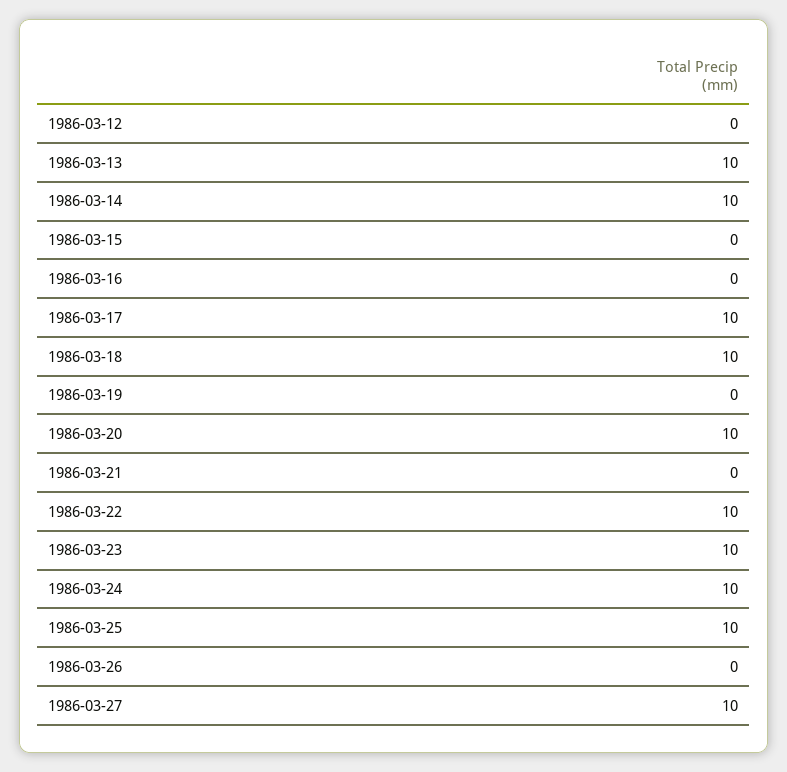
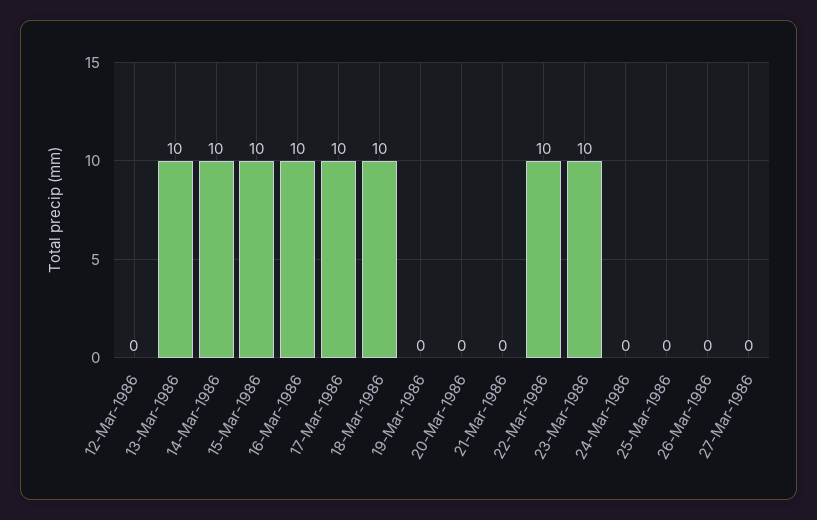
  {
    "1986-03-12": 0,
    "1986-03-13": 10,
    "1986-03-14": 10,
-   "1986-03-15": 0,
+   "1986-03-15": 10,
-   "1986-03-16": 0,
+   "1986-03-16": 10,
    "1986-03-17": 10,
    "1986-03-18": 10,
    "1986-03-19": 0,
-   "1986-03-20": 10,
+   "1986-03-20": 0,
    "1986-03-21": 0,
    "1986-03-22": 10,
    "1986-03-23": 10,
-   "1986-03-24": 10,
+   "1986-03-24": 0,
-   "1986-03-25": 10,
+   "1986-03-25": 0,
    "1986-03-26": 0,
-   "1986-03-27": 10
+   "1986-03-27": 0
  }

